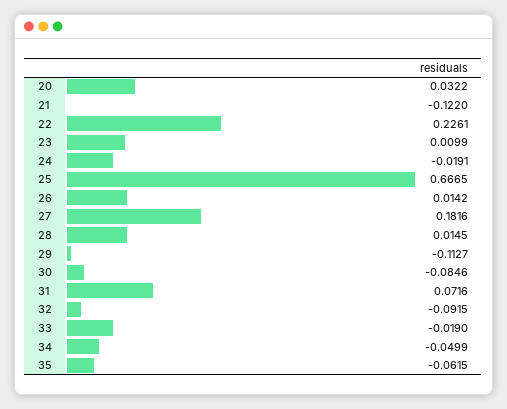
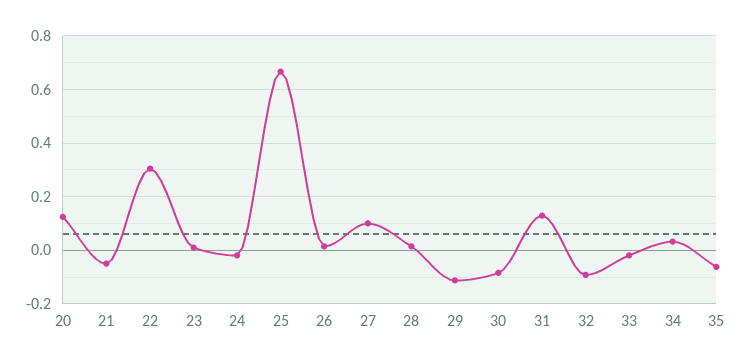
  {
-   "20": 0.0322,
+   "20": 0.125,
-   "21": -0.122,
+   "21": -0.05,
-   "22": 0.2261,
+   "22": 0.3,
    "23": 0.0099,
    "24": -0.0191,
    "25": 0.6665,
    "26": 0.0142,
-   "27": 0.1816,
+   "27": 0.1,
    "28": 0.0145,
    "29": -0.1127,
    "30": -0.0846,
-   "31": 0.0716,
+   "31": 0.125,
    "32": -0.0915,
    "33": -0.019,
-   "34": -0.0499,
+   "34": 0.025,
    "35": -0.0615
  }

